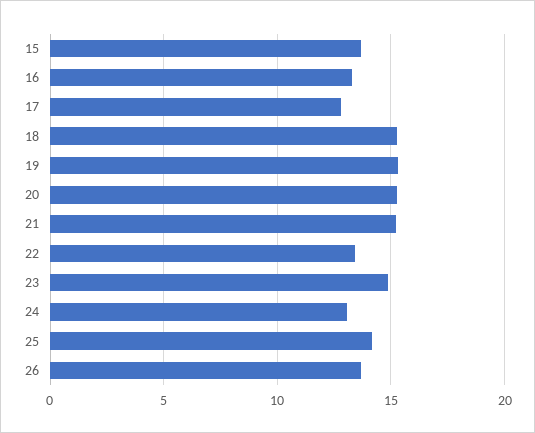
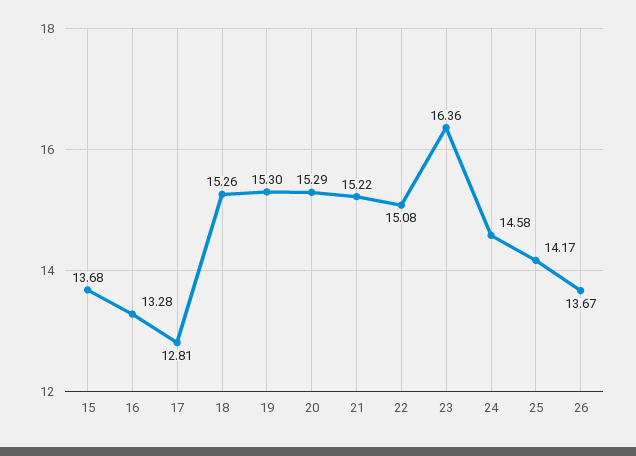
  {
    "15": 13.68,
    "16": 13.28,
    "17": 12.81,
    "18": 15.26,
    "19": 15.3,
    "20": 15.29,
    "21": 15.22,
-   "22": 13.5,
+   "22": 15.08,
-   "23": 15,
+   "23": 16.36,
-   "24": 13,
+   "24": 14.58,
    "25": 14.17,
    "26": 13.67
  }

